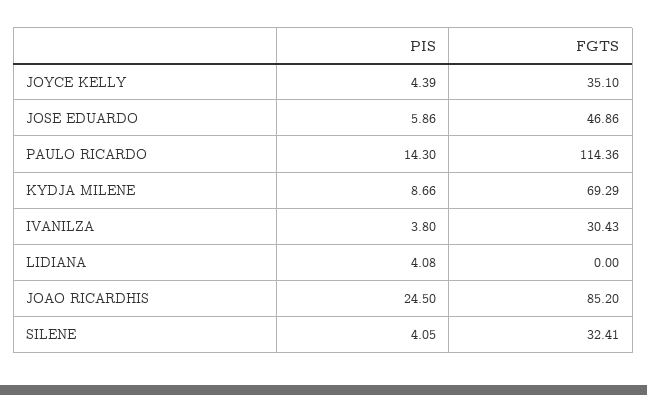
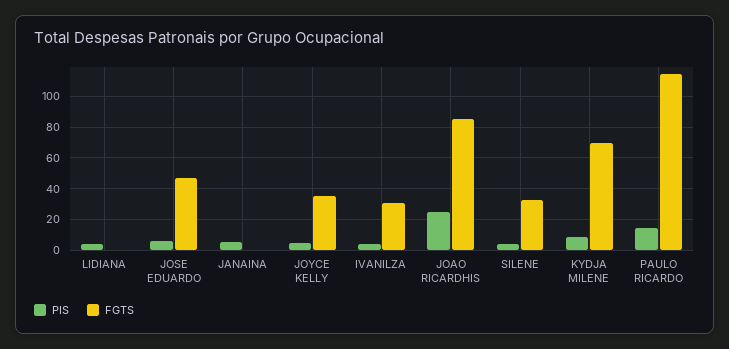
  {
    "PIS": {
      "JOYCE KELLY": 4.39,
      "JOSE EDUARDO": 5.86,
      "PAULO RICARDO": 14.3,
      "KYDJA MILENE": 8.66,
      "IVANILZA": 3.8,
      "LIDIANA": 4.08,
      "JOAO RICARDHIS": 24.5,
-     "SILENE": 4.05
+     "SILENE": 4.05,
+     "JANAINA": 5
    },
    "FGTS": {
      "JOYCE KELLY": 35.1,
      "JOSE EDUARDO": 46.86,
      "PAULO RICARDO": 114.36,
      "KYDJA MILENE": 69.29,
      "IVANILZA": 30.43,
      "LIDIANA": 0,
      "JOAO RICARDHIS": 85.2,
-     "SILENE": 32.41
+     "SILENE": 32.41,
+     "JANAINA": 0
    }
  }

